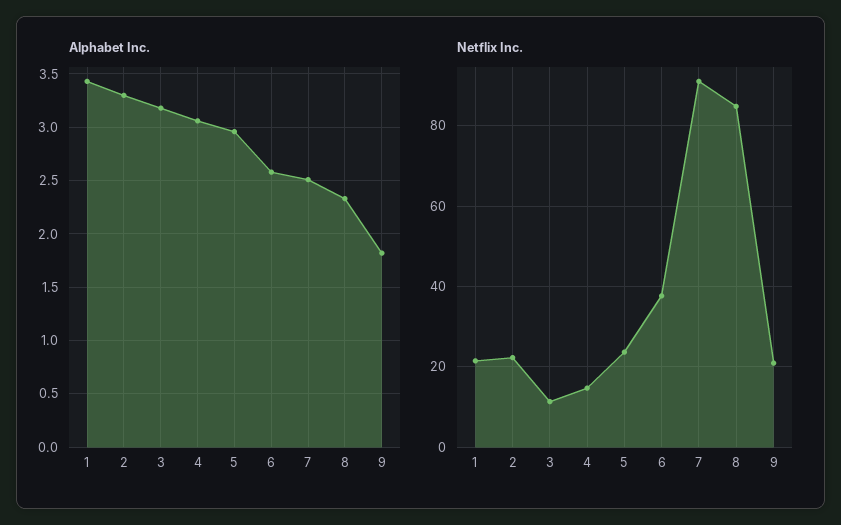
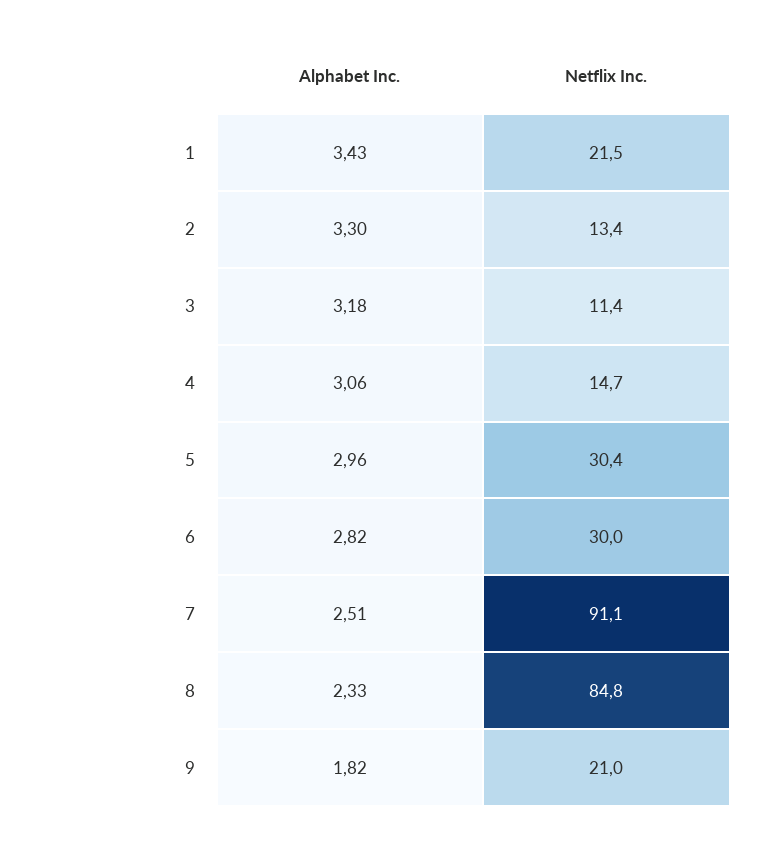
  {
    "Alphabet Inc.": {
      "1": 3.43,
      "2": 3.3,
      "3": 3.18,
      "4": 3.06,
      "5": 2.96,
-     "6": 2.6,
+     "6": 2.82,
      "7": 2.51,
      "8": 2.33,
      "9": 1.82
    },
    "Netflix Inc.": {
      "1": 21.5,
-     "2": 22,
+     "2": 13.4,
      "3": 11.4,
      "4": 14.7,
-     "5": 24,
+     "5": 30.4,
-     "6": 38,
+     "6": 30,
      "7": 91.1,
      "8": 84.8,
      "9": 21
    }
  }

